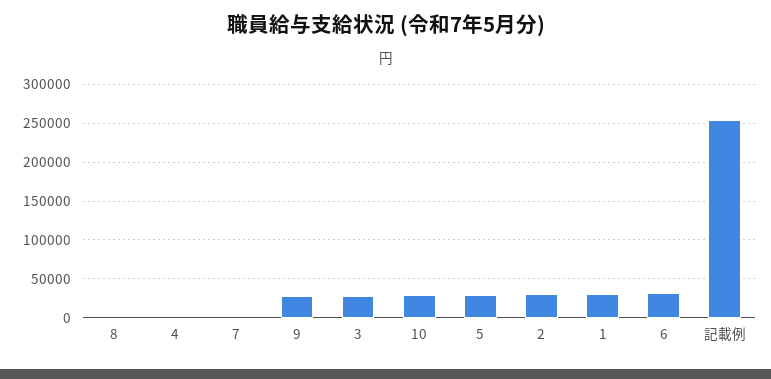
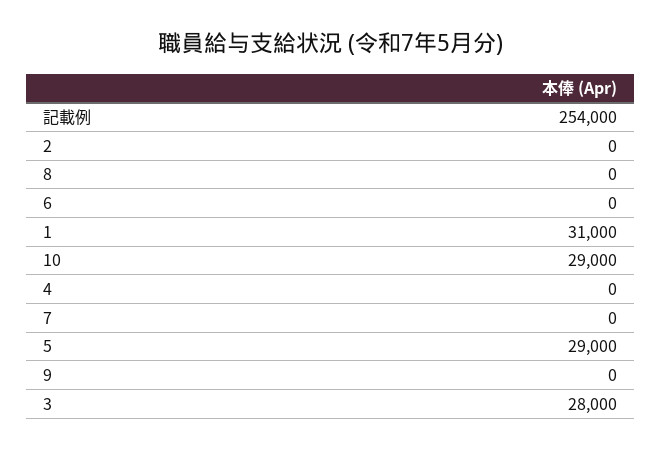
  {
    "8": 0,
    "4": 0,
    "7": 0,
-   "9": 30000,
+   "9": 0,
    "3": 28000,
    "10": 29000,
    "5": 29000,
-   "2": 30000,
+   "2": 0,
    "1": 31000,
-   "6": 30000,
+   "6": 0,
    "記載例": 254000
  }

